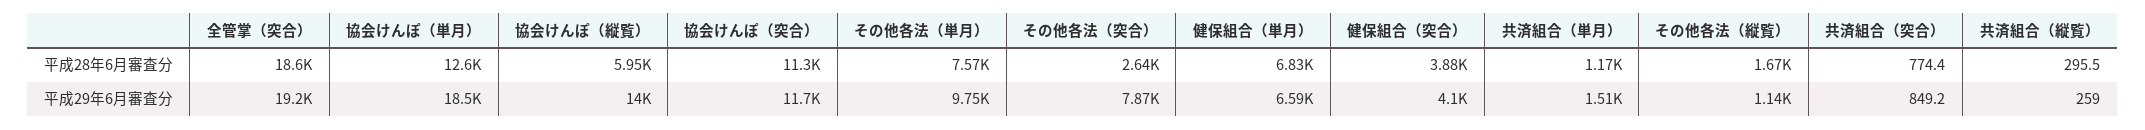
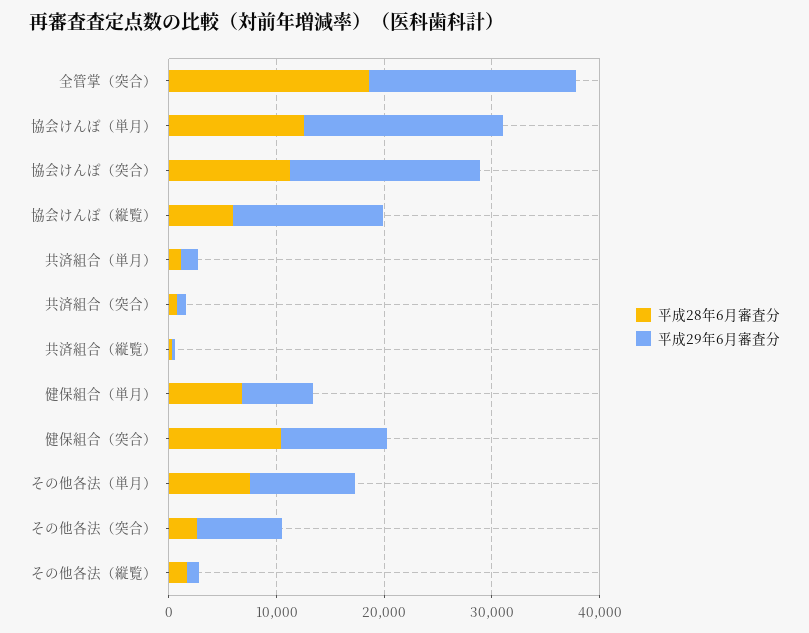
  {
    "平成28年6月審査分": {
      "全管掌（突合）": 18600,
      "協会けんぽ（単月）": 12600,
      "協会けんぽ（縦覧）": 5950,
      "協会けんぽ（突合）": 11300,
      "その他各法（単月）": 7570,
      "その他各法（突合）": 2640,
      "健保組合（単月）": 6830,
-     "健保組合（突合）": 3880,
+     "健保組合（突合）": 10000,
      "共済組合（単月）": 1170,
      "その他各法（縦覧）": 1670,
      "共済組合（突合）": 774.4,
      "共済組合（縦覧）": 295.5
    },
    "平成29年6月審査分": {
      "全管掌（突合）": 19200,
      "協会けんぽ（単月）": 18500,
      "協会けんぽ（縦覧）": 14000,
-     "協会けんぽ（突合）": 11700,
+     "協会けんぽ（突合）": 18000,
      "その他各法（単月）": 9750,
      "その他各法（突合）": 7870,
      "健保組合（単月）": 6590,
-     "健保組合（突合）": 4100,
+     "健保組合（突合）": 10000,
      "共済組合（単月）": 1510,
      "その他各法（縦覧）": 1140,
      "共済組合（突合）": 849.2,
      "共済組合（縦覧）": 259
    }
  }

